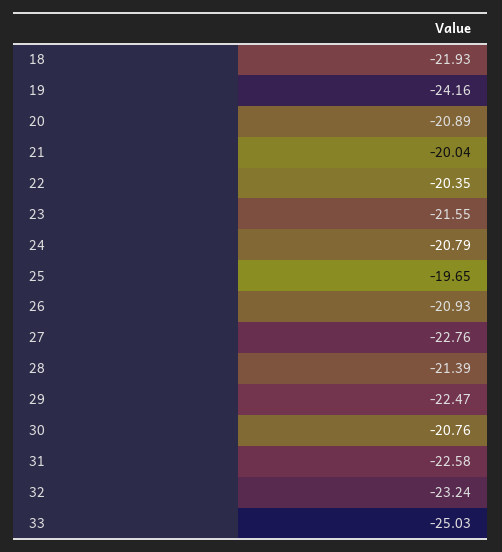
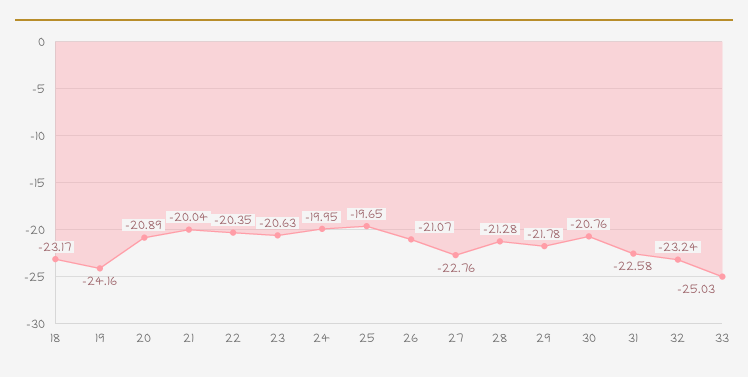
  {
-   "18": -21.93,
+   "18": -23.17,
    "19": -24.16,
    "20": -20.89,
    "21": -20.04,
    "22": -20.35,
-   "23": -21.55,
+   "23": -20.63,
-   "24": -20.79,
+   "24": -19.95,
    "25": -19.65,
-   "26": -20.93,
+   "26": -21.07,
    "27": -22.76,
-   "28": -21.39,
+   "28": -21.28,
-   "29": -22.47,
+   "29": -21.78,
    "30": -20.76,
    "31": -22.58,
    "32": -23.24,
    "33": -25.03
  }

